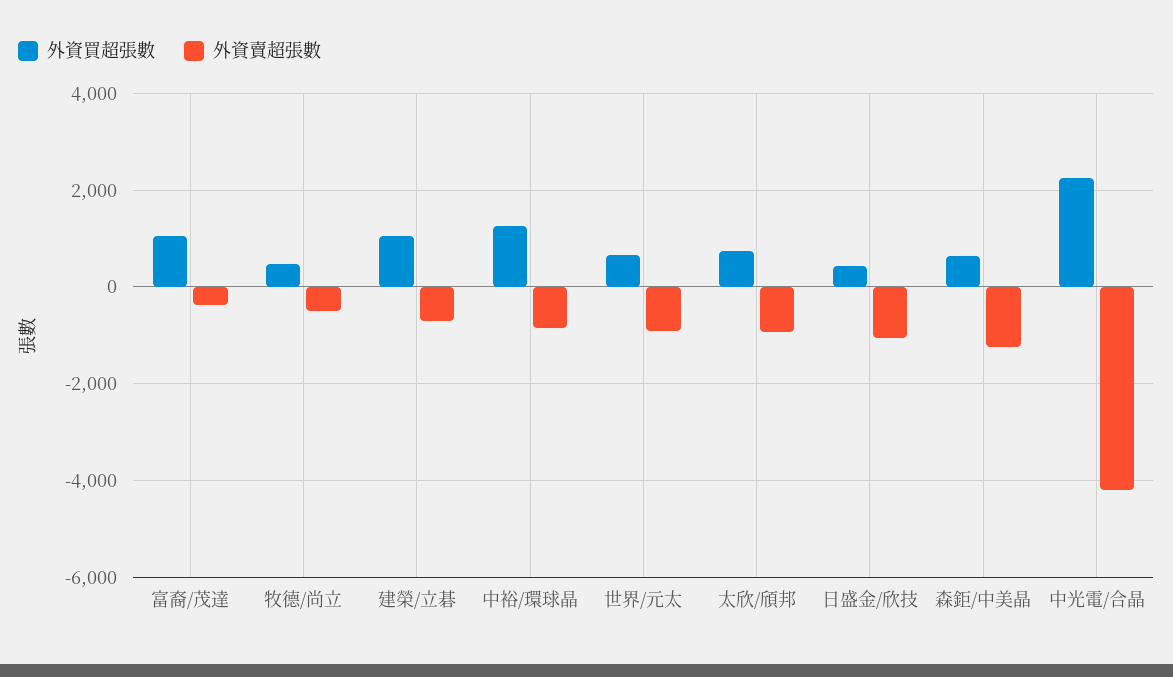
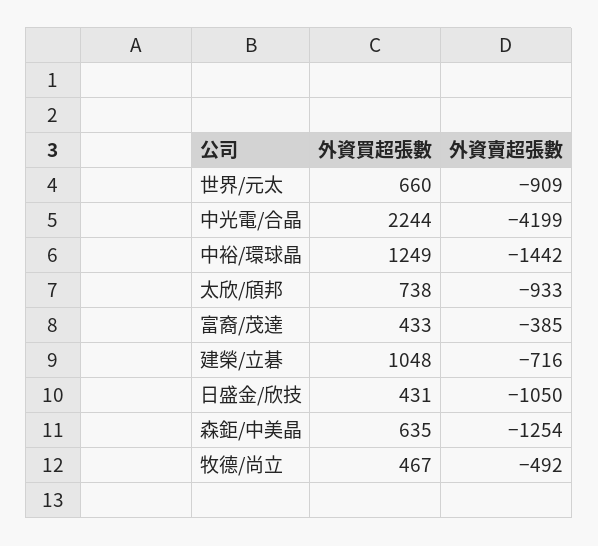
  {
    "外資買超張數": {
-     "富裔/茂達": 1000,
+     "富裔/茂達": 433,
      "牧德/尚立": 467,
      "建榮/立碁": 1048,
      "中裕/環球晶": 1249,
      "世界/元太": 660,
      "太欣/頎邦": 738,
      "日盛金/欣技": 431,
      "森鉅/中美晶": 635,
      "中光電/合晶": 2244
    },
    "外資賣超張數": {
      "富裔/茂達": -385,
      "牧德/尚立": -492,
      "建榮/立碁": -716,
-     "中裕/環球晶": -800,
+     "中裕/環球晶": -1442,
      "世界/元太": -909,
      "太欣/頎邦": -933,
      "日盛金/欣技": -1050,
      "森鉅/中美晶": -1254,
      "中光電/合晶": -4199
    }
  }

